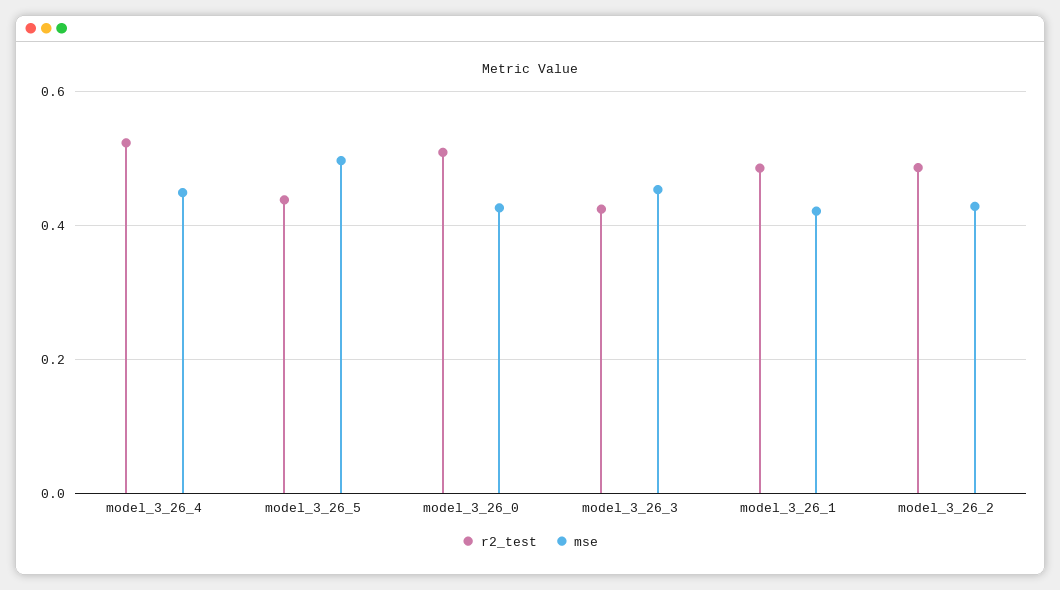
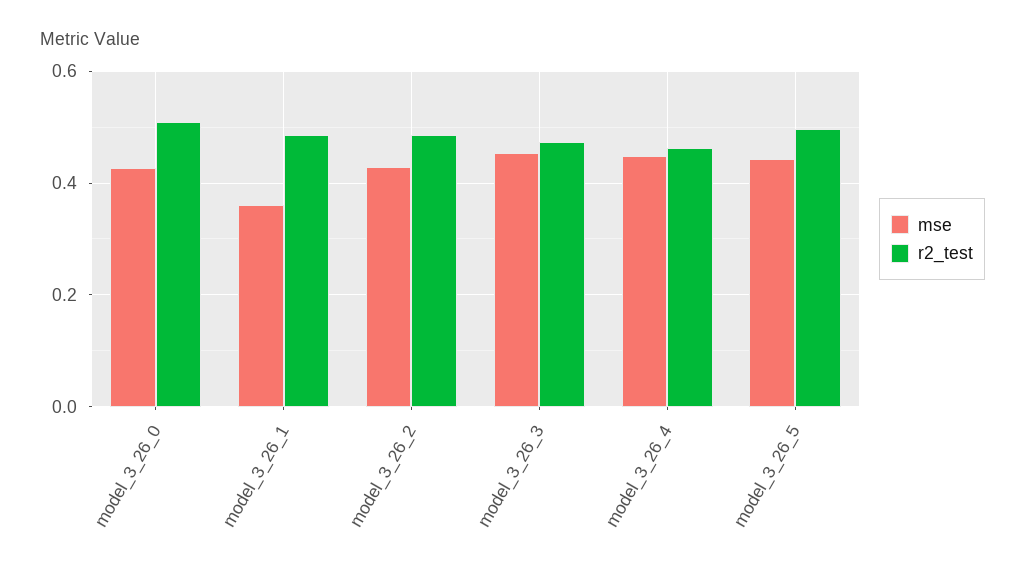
  {
    "r2_test": {
-     "model_3_26_4": 0.52,
+     "model_3_26_4": 0.46,
-     "model_3_26_5": 0.44,
+     "model_3_26_5": 0.5,
      "model_3_26_0": 0.5,
-     "model_3_26_3": 0.42,
+     "model_3_26_3": 0.48,
      "model_3_26_1": 0.48,
      "model_3_26_2": 0.48
    },
    "mse": {
      "model_3_26_4": 0.44,
-     "model_3_26_5": 0.5,
+     "model_3_26_5": 0.44,
      "model_3_26_0": 0.42,
      "model_3_26_3": 0.46,
-     "model_3_26_1": 0.42,
+     "model_3_26_1": 0.36,
      "model_3_26_2": 0.42
    }
  }

